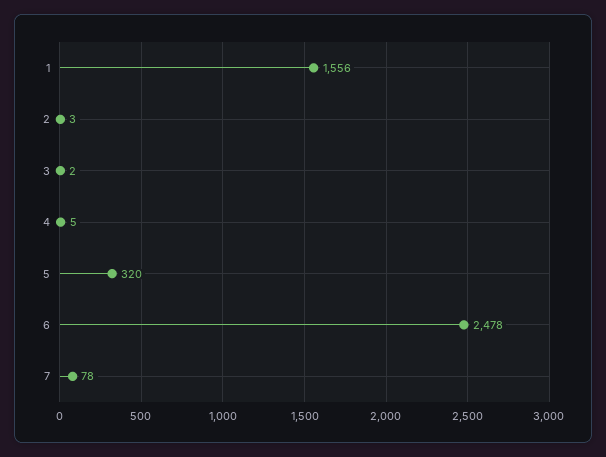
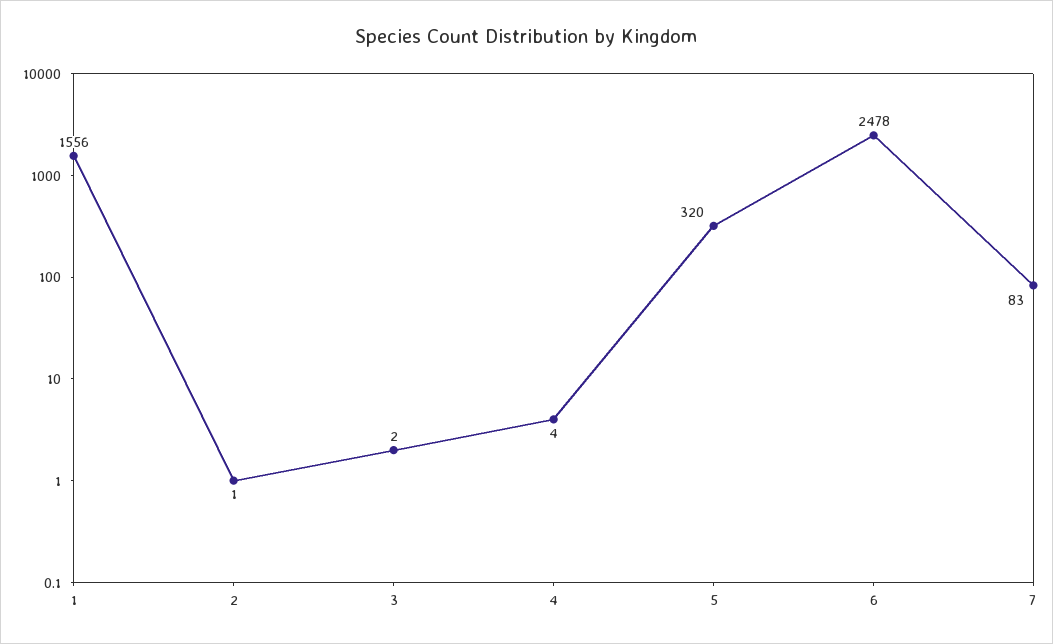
  {
    "1": 1556,
-   "2": 3,
+   "2": 1,
    "3": 2,
-   "4": 5,
+   "4": 4,
    "5": 320,
    "6": 2478,
-   "7": 78
+   "7": 83
  }

